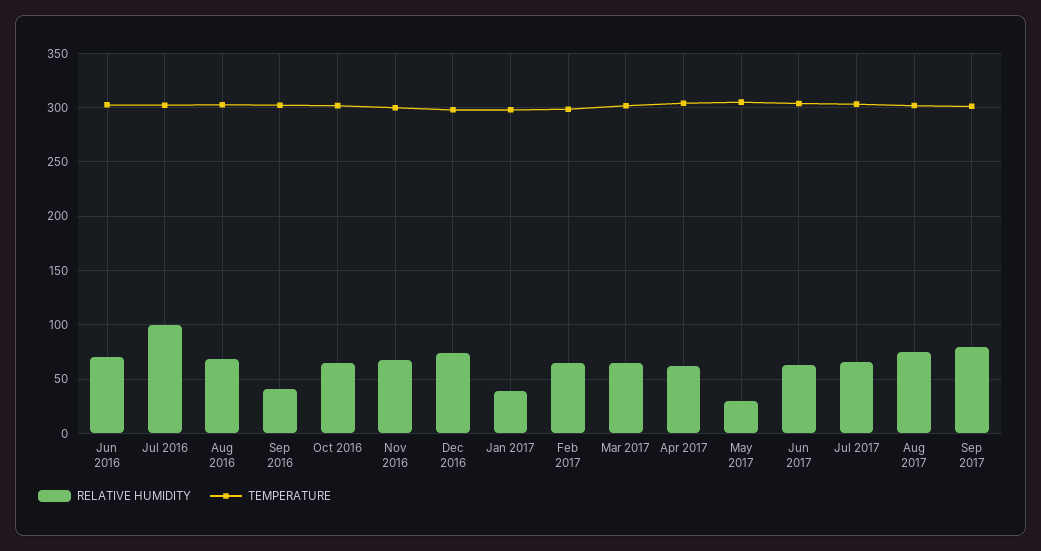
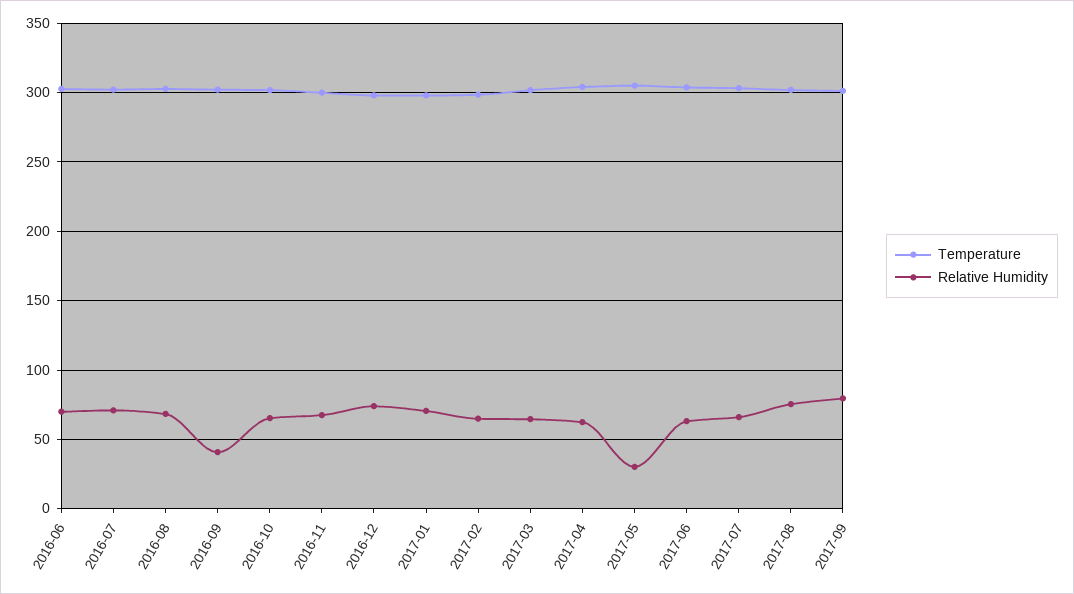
  {
    "RELATIVE HUMIDITY": {
      "Jun 2016": 70,
-     "Jul 2016": 100,
+     "Jul 2016": 70,
      "Aug 2016": 70,
      "Sep 2016": 40,
      "Oct 2016": 65,
      "Nov 2016": 70,
      "Dec 2016": 75,
-     "Jan 2017": 40,
+     "Jan 2017": 70,
      "Feb 2017": 65,
      "Mar 2017": 65,
      "Apr 2017": 65,
      "May 2017": 30,
      "Jun 2017": 65,
      "Jul 2017": 65,
      "Aug 2017": 75,
      "Sep 2017": 80
    },
    "TEMPERATURE": {
      "Jun 2016": 305,
      "Jul 2016": 300,
      "Aug 2016": 305,
      "Sep 2016": 300,
      "Oct 2016": 300,
      "Nov 2016": 300,
      "Dec 2016": 300,
      "Jan 2017": 300,
      "Feb 2017": 300,
      "Mar 2017": 300,
      "Apr 2017": 305,
      "May 2017": 305,
      "Jun 2017": 305,
      "Jul 2017": 305,
      "Aug 2017": 300,
      "Sep 2017": 300
    }
  }

